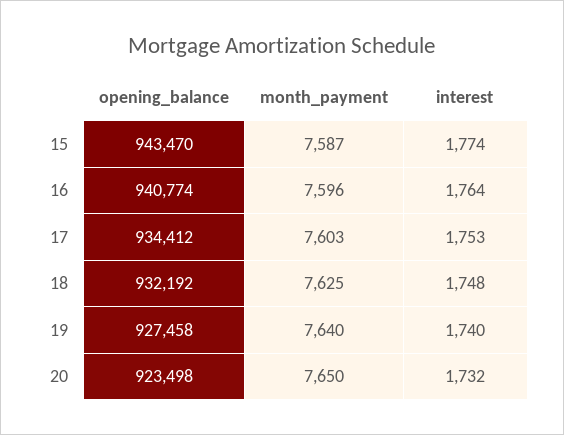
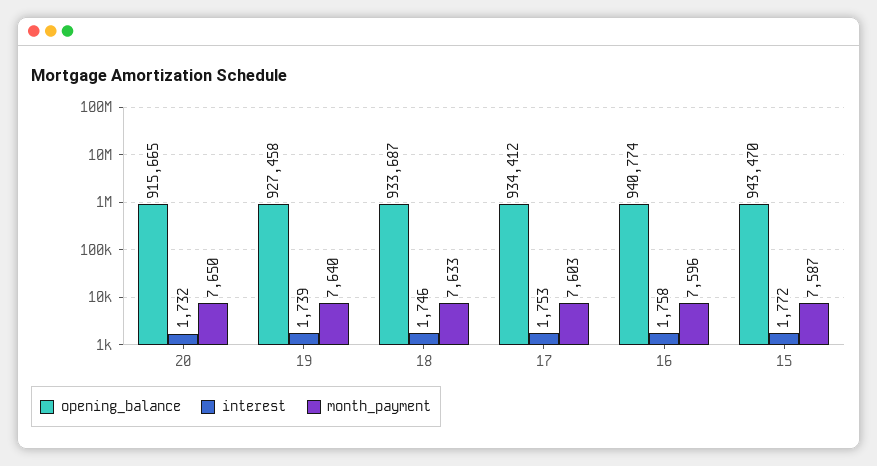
  {
    "opening_balance": {
      "15": 943470,
      "16": 940774,
      "17": 934412,
-     "18": 932192,
+     "18": 933687,
      "19": 927458,
-     "20": 923498
+     "20": 915665
    },
    "month_payment": {
      "15": 7587,
      "16": 7596,
      "17": 7603,
-     "18": 7625,
+     "18": 7633,
      "19": 7640,
      "20": 7650
    },
    "interest": {
-     "15": 1774,
+     "15": 1772,
-     "16": 1764,
+     "16": 1758,
      "17": 1753,
-     "18": 1748,
+     "18": 1746,
-     "19": 1740,
+     "19": 1739,
      "20": 1732
    }
  }

